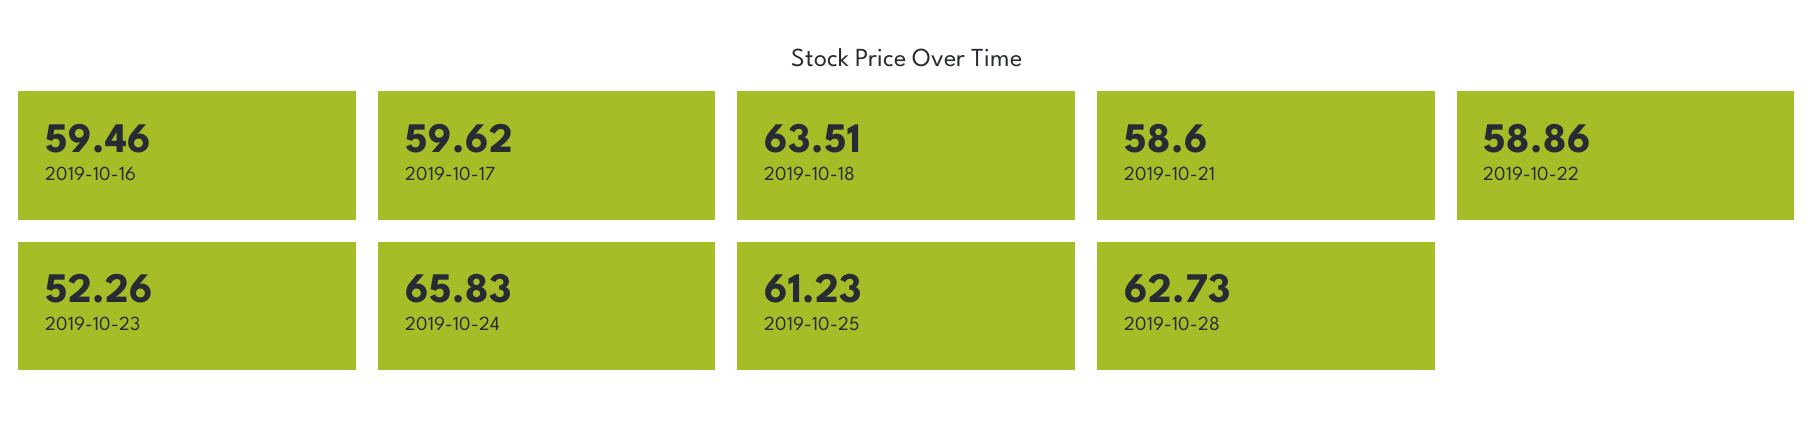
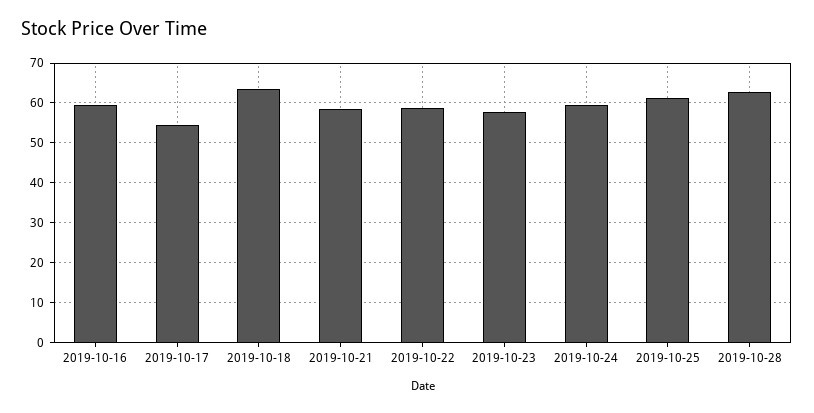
  {
    "2019-10-16": 59.46,
-   "2019-10-17": 59.62,
+   "2019-10-17": 54,
    "2019-10-18": 63.51,
    "2019-10-21": 58.6,
    "2019-10-22": 58.86,
-   "2019-10-23": 52.26,
+   "2019-10-23": 58,
-   "2019-10-24": 65.83,
+   "2019-10-24": 60,
    "2019-10-25": 61.23,
    "2019-10-28": 62.73
  }

